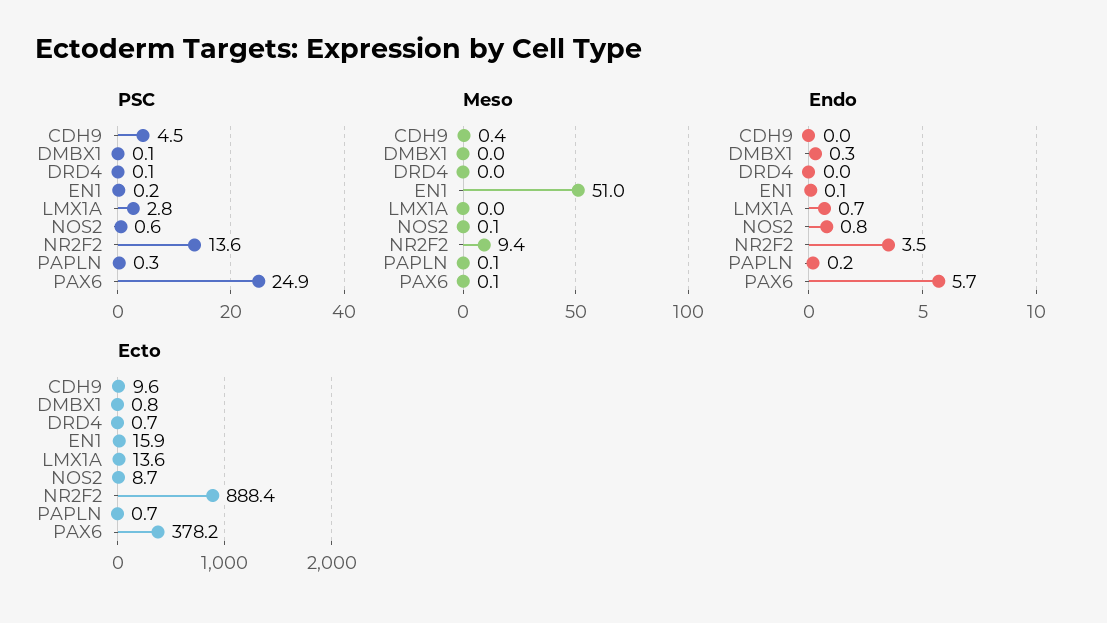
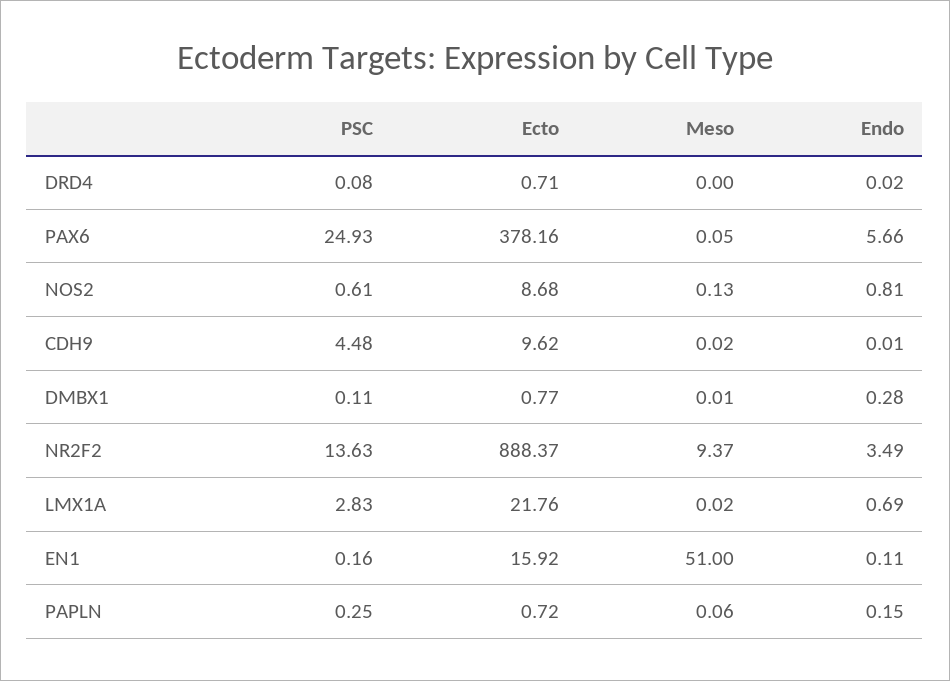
  {
    "PSC": {
      "CDH9": 4.48,
      "DMBX1": 0.11,
      "DRD4": 0.08,
      "EN1": 0.16,
      "LMX1A": 2.83,
      "NOS2": 0.61,
      "NR2F2": 13.63,
      "PAPLN": 0.25,
      "PAX6": 24.93
    },
    "Meso": {
-     "CDH9": 0.4,
+     "CDH9": 0.02,
      "DMBX1": 0.01,
      "DRD4": 0,
      "EN1": 51,
      "LMX1A": 0.02,
      "NOS2": 0.13,
      "NR2F2": 9.37,
      "PAPLN": 0.06,
      "PAX6": 0.05
    },
    "Endo": {
      "CDH9": 0.01,
      "DMBX1": 0.28,
      "DRD4": 0.02,
      "EN1": 0.11,
      "LMX1A": 0.69,
      "NOS2": 0.81,
      "NR2F2": 3.49,
      "PAPLN": 0.15,
      "PAX6": 5.66
    },
    "Ecto": {
      "CDH9": 9.62,
      "DMBX1": 0.77,
      "DRD4": 0.71,
      "EN1": 15.92,
-     "LMX1A": 13.6,
+     "LMX1A": 21.76,
      "NOS2": 8.68,
      "NR2F2": 888.37,
      "PAPLN": 0.72,
      "PAX6": 378.16
    }
  }

